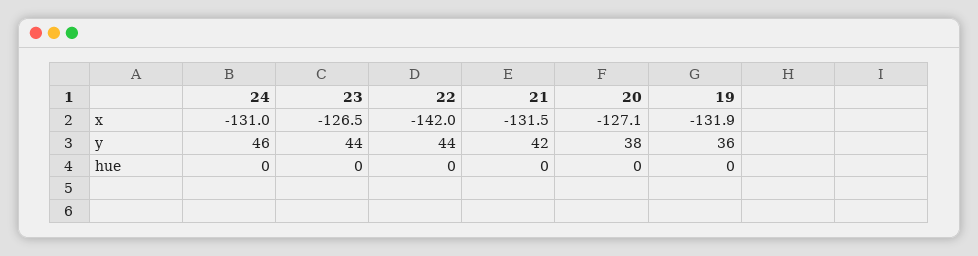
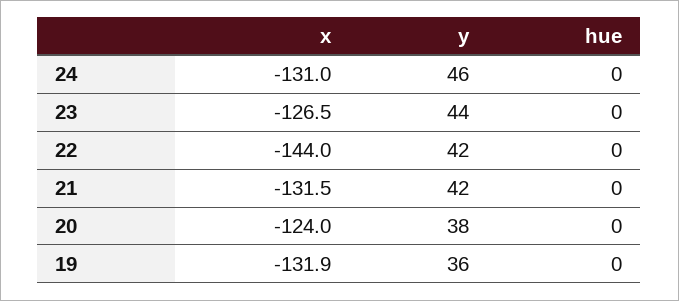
  {
    "24": {
      "x": -131,
      "y": 46,
      "hue": 0
    },
    "23": {
      "x": -126.5,
      "y": 44,
      "hue": 0
    },
    "22": {
-     "x": -142,
+     "x": -144,
-     "y": 44,
+     "y": 42,
      "hue": 0
    },
    "21": {
      "x": -131.5,
      "y": 42,
      "hue": 0
    },
    "20": {
-     "x": -127.1,
+     "x": -124,
      "y": 38,
      "hue": 0
    },
    "19": {
      "x": -131.9,
      "y": 36,
      "hue": 0
    }
  }

